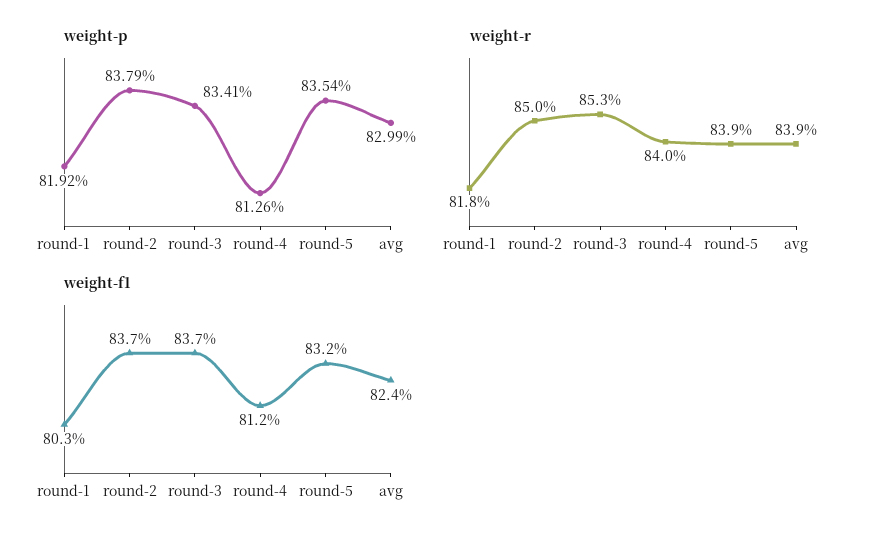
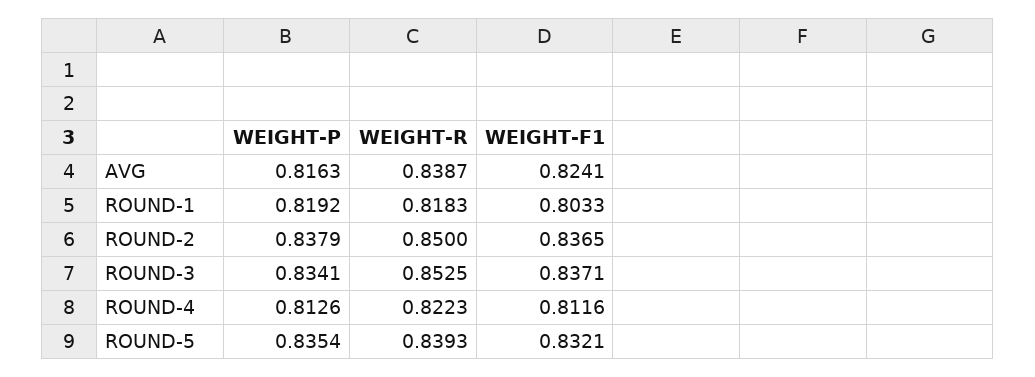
  {
    "weight-p": {
      "round-1": 0.8192,
      "round-2": 0.8379,
      "round-3": 0.8341,
      "round-4": 0.8126,
      "round-5": 0.8354,
-     "avg": 0.8299
+     "avg": 0.8163
    },
    "weight-r": {
      "round-1": 0.8183,
      "round-2": 0.85,
      "round-3": 0.8525,
-     "round-4": 0.84,
+     "round-4": 0.8223,
      "round-5": 0.8393,
      "avg": 0.8387
    },
    "weight-f1": {
      "round-1": 0.8033,
      "round-2": 0.8365,
      "round-3": 0.8371,
      "round-4": 0.8116,
      "round-5": 0.8321,
      "avg": 0.8241
    }
  }

